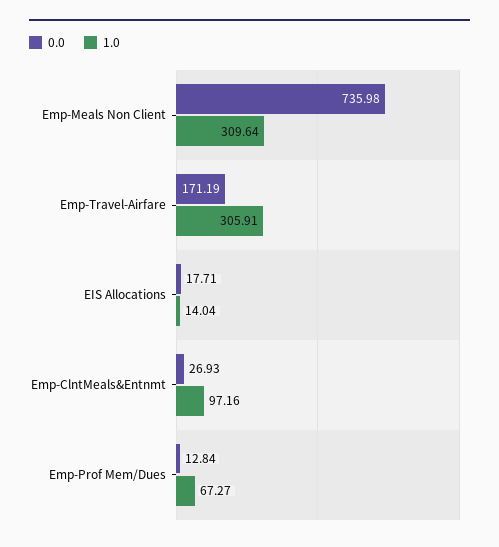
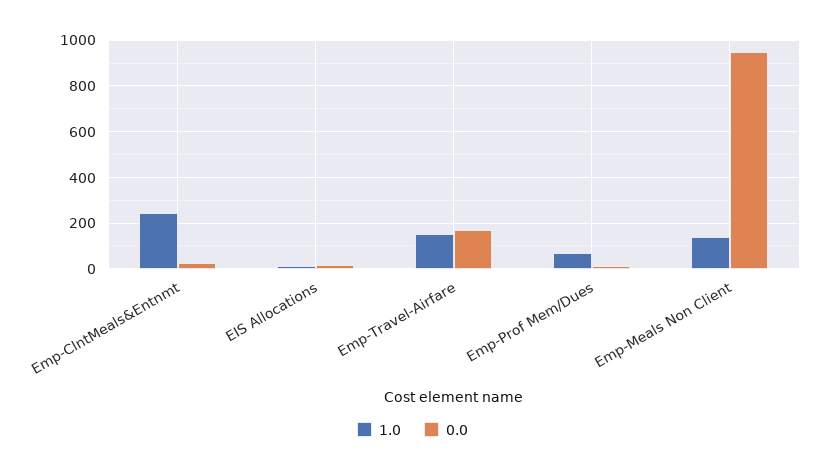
  {
    "0.0": {
-     "Emp-Meals Non Client": 735.98,
+     "Emp-Meals Non Client": 950,
      "Emp-Travel-Airfare": 171.19,
      "EIS Allocations": 17.71,
      "Emp-ClntMeals&Entnmt": 26.93,
      "Emp-Prof Mem/Dues": 12.84
    },
    "1.0": {
-     "Emp-Meals Non Client": 309.64,
+     "Emp-Meals Non Client": 150,
-     "Emp-Travel-Airfare": 305.91,
+     "Emp-Travel-Airfare": 150,
      "EIS Allocations": 14.04,
-     "Emp-ClntMeals&Entnmt": 97.16,
+     "Emp-ClntMeals&Entnmt": 250,
      "Emp-Prof Mem/Dues": 67.27
    }
  }

